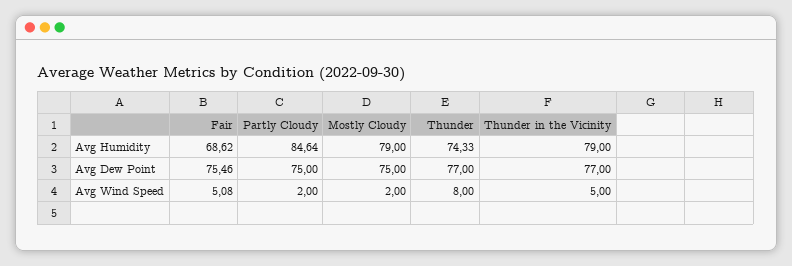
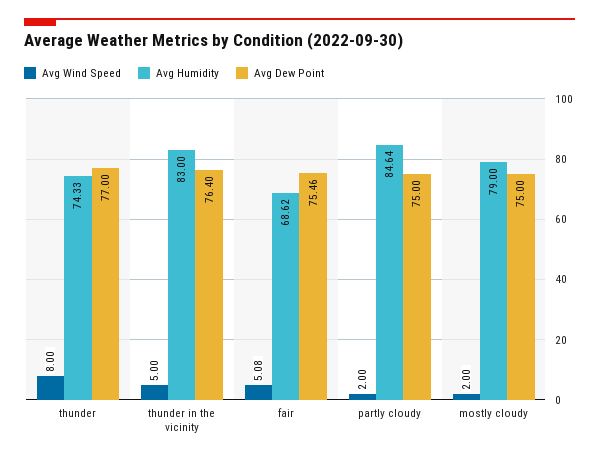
  {
    "Avg Humidity": {
      "Fair": 68.62,
      "Partly Cloudy": 84.64,
      "Mostly Cloudy": 79,
      "Thunder": 74.33,
-     "Thunder in the Vicinity": 79
+     "Thunder in the Vicinity": 83
    },
    "Avg Dew Point": {
      "Fair": 75.46,
      "Partly Cloudy": 75,
      "Mostly Cloudy": 75,
      "Thunder": 77,
-     "Thunder in the Vicinity": 77
+     "Thunder in the Vicinity": 76.4
    },
    "Avg Wind Speed": {
      "Fair": 5.08,
      "Partly Cloudy": 2,
      "Mostly Cloudy": 2,
      "Thunder": 8,
      "Thunder in the Vicinity": 5
    }
  }

